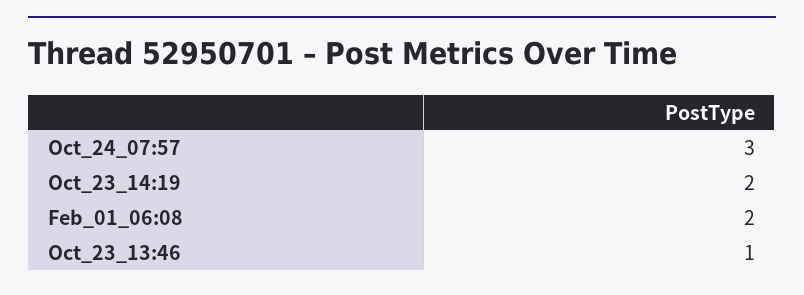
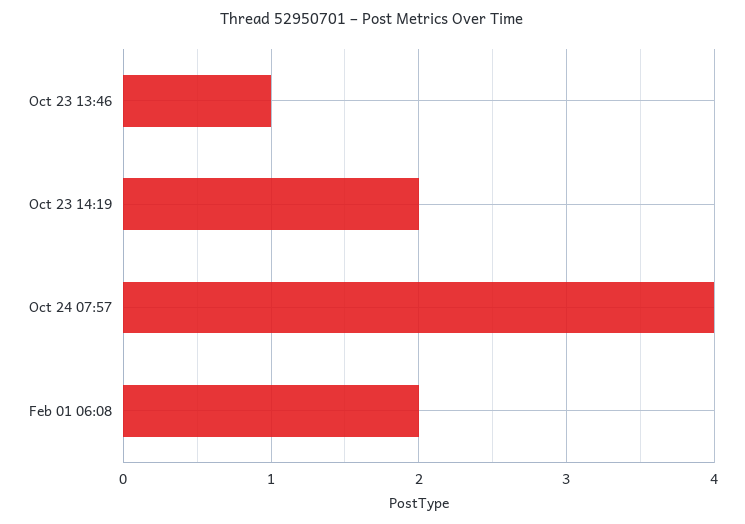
  {
-   "Oct_24_07:57": 3,
+   "Oct_24_07:57": 4,
    "Oct_23_14:19": 2,
    "Feb_01_06:08": 2,
    "Oct_23_13:46": 1
  }

